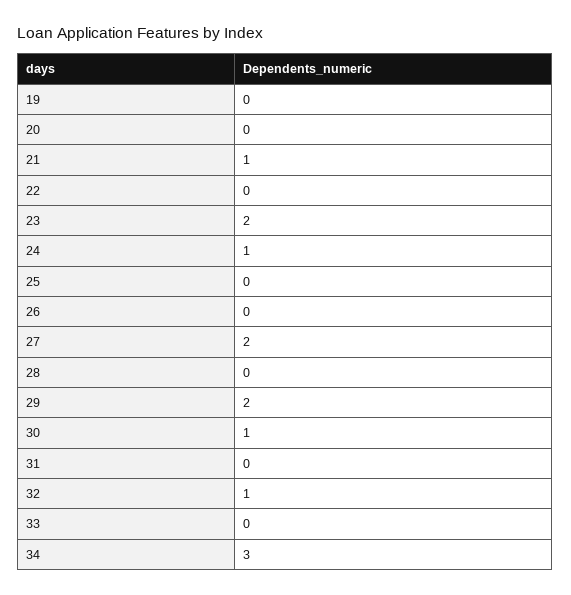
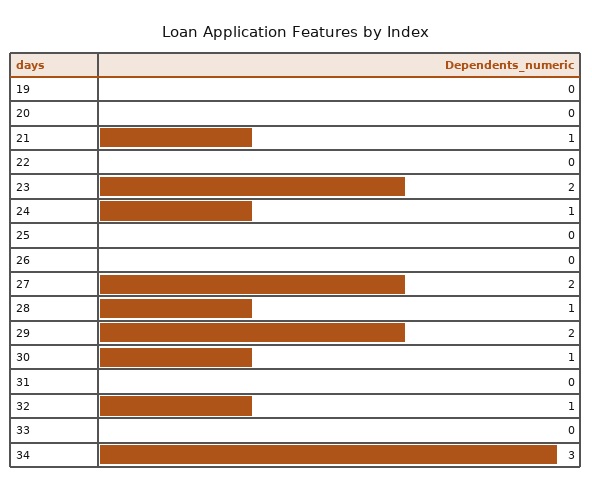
  {
    "19": 0,
    "20": 0,
    "21": 1,
    "22": 0,
    "23": 2,
    "24": 1,
    "25": 0,
    "26": 0,
    "27": 2,
-   "28": 0,
+   "28": 1,
    "29": 2,
    "30": 1,
    "31": 0,
    "32": 1,
    "33": 0,
    "34": 3
  }

